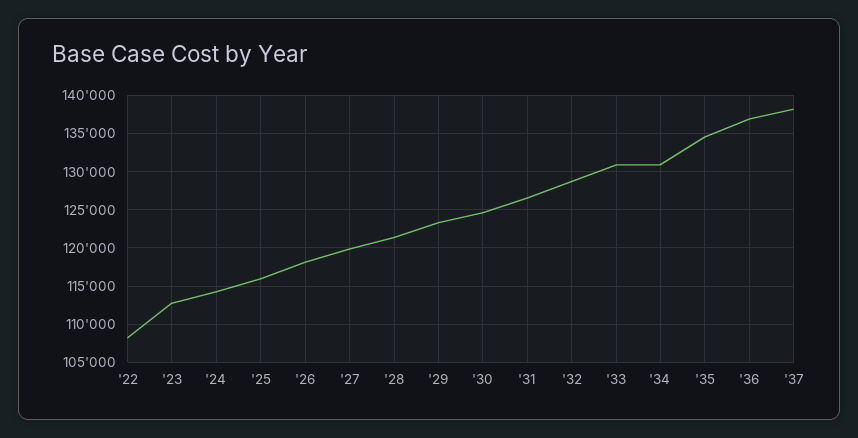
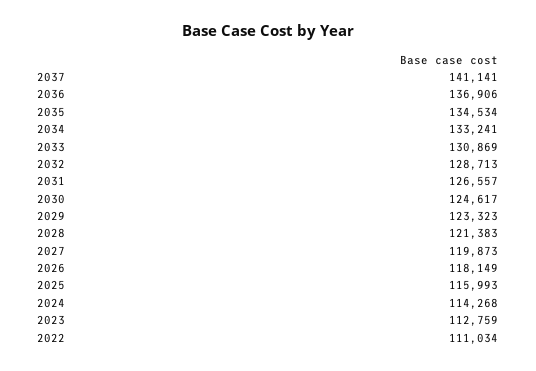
  {
-   "'22": 108000,
+   "'22": 111034,
    "'23": 112759,
    "'24": 114268,
    "'25": 115993,
    "'26": 118149,
    "'27": 119873,
    "'28": 121383,
    "'29": 123323,
    "'30": 124617,
    "'31": 126557,
    "'32": 128713,
    "'33": 130869,
-   "'34": 131000,
+   "'34": 133241,
    "'35": 134534,
    "'36": 136906,
-   "'37": 138000
+   "'37": 141141
  }

